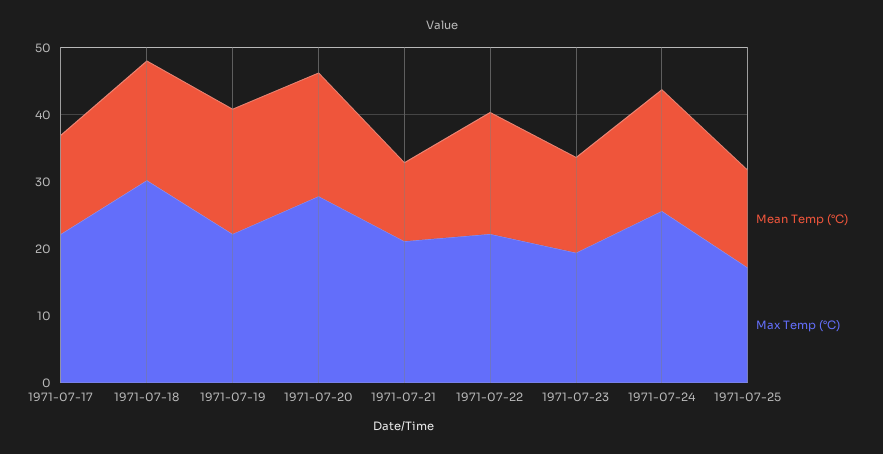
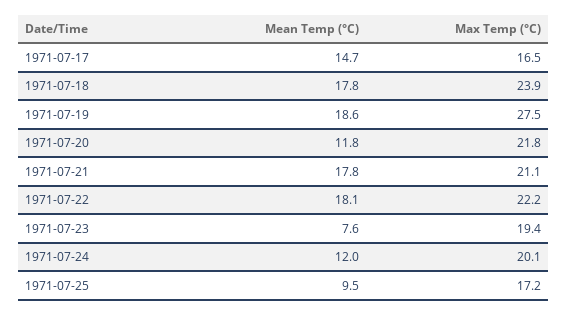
  {
    "Mean Temp (°C)": {
      "1971-07-17": 14.7,
      "1971-07-18": 17.8,
      "1971-07-19": 18.6,
-     "1971-07-20": 18,
+     "1971-07-20": 11.8,
-     "1971-07-21": 12,
+     "1971-07-21": 17.8,
      "1971-07-22": 18.1,
-     "1971-07-23": 14,
+     "1971-07-23": 7.6,
-     "1971-07-24": 18,
+     "1971-07-24": 12,
-     "1971-07-25": 14
+     "1971-07-25": 9.5
    },
    "Max Temp (°C)": {
-     "1971-07-17": 22,
+     "1971-07-17": 16.5,
-     "1971-07-18": 30,
+     "1971-07-18": 23.9,
-     "1971-07-19": 22,
+     "1971-07-19": 27.5,
-     "1971-07-20": 28,
+     "1971-07-20": 21.8,
      "1971-07-21": 21.1,
      "1971-07-22": 22.2,
      "1971-07-23": 19.4,
-     "1971-07-24": 26,
+     "1971-07-24": 20.1,
      "1971-07-25": 17.2
    }
  }

